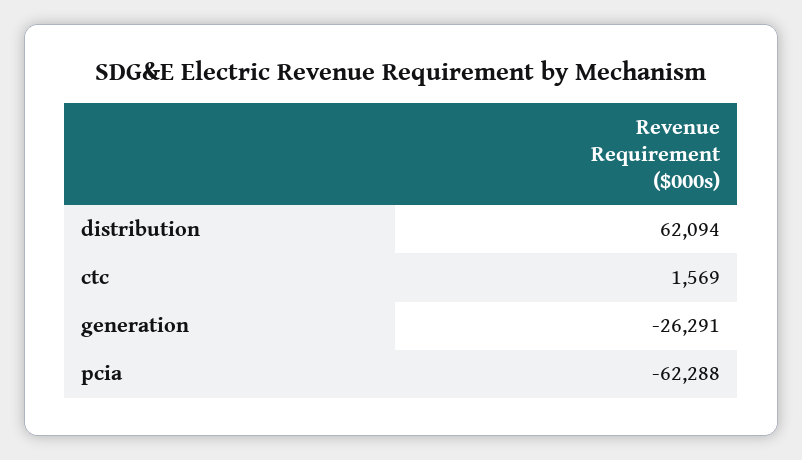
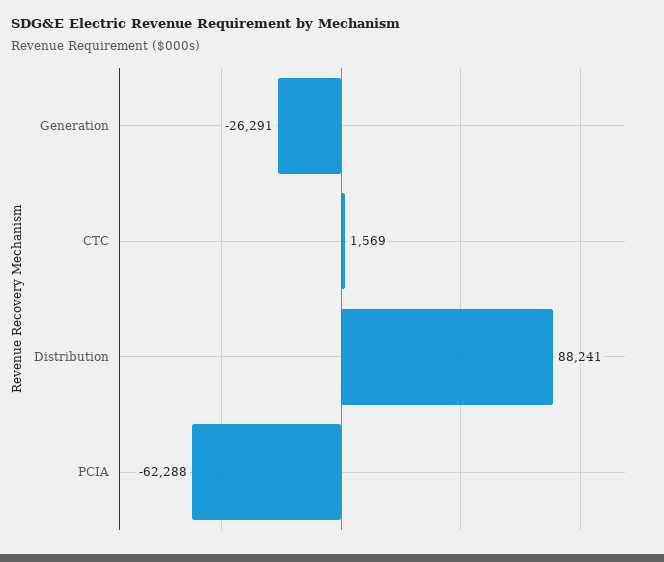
  {
-   "distribution": 62094,
+   "distribution": 88241,
    "ctc": 1569,
    "generation": -26291,
    "pcia": -62288
  }

